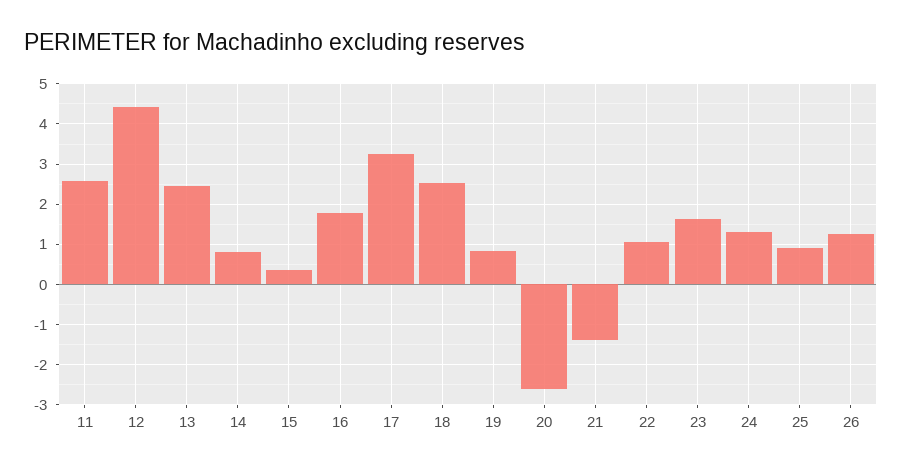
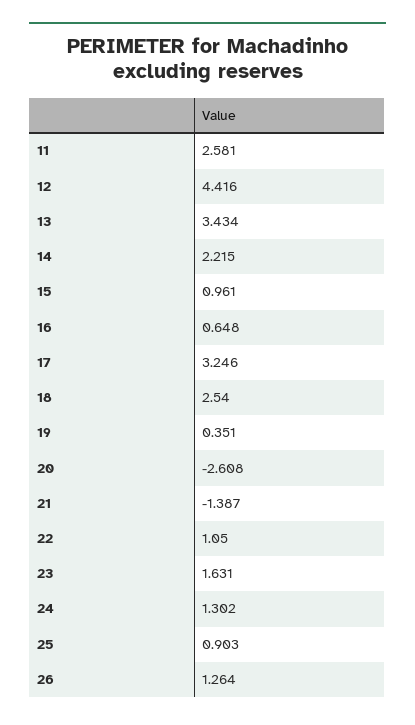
  {
    "11": 2.581,
    "12": 4.416,
-   "13": 2.4,
+   "13": 3.434,
-   "14": 0.8,
+   "14": 2.215,
-   "15": 0.4,
+   "15": 0.961,
-   "16": 1.8,
+   "16": 0.648,
    "17": 3.246,
    "18": 2.54,
-   "19": 0.8,
+   "19": 0.351,
    "20": -2.608,
    "21": -1.387,
    "22": 1.05,
    "23": 1.631,
    "24": 1.302,
    "25": 0.903,
    "26": 1.264
  }

